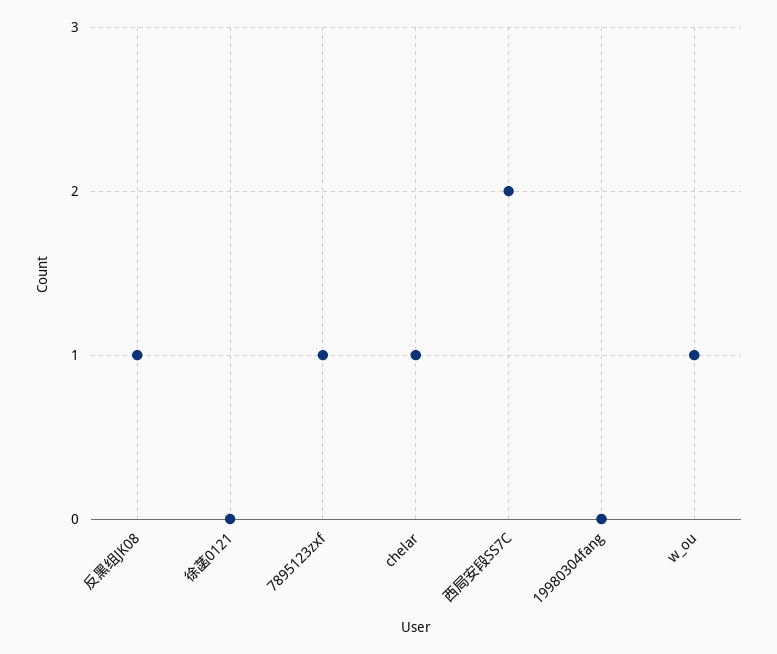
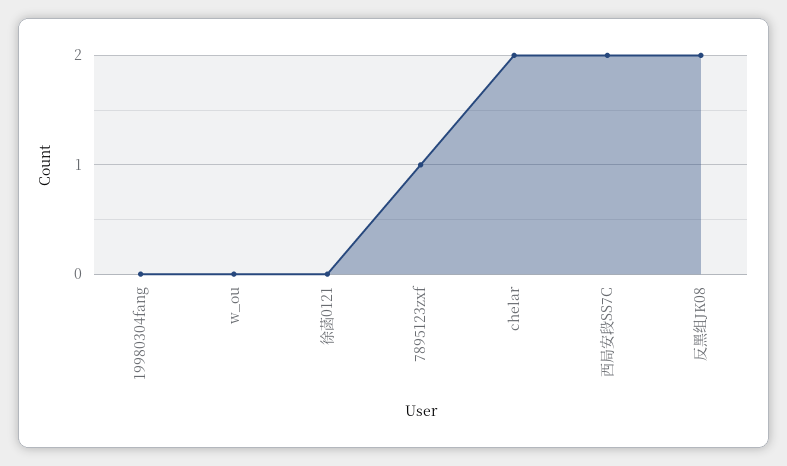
  {
-   "反黑组JK08": 1,
+   "反黑组JK08": 2,
    "徐菡0121": 0,
    "7895123zxf": 1,
-   "chelar": 1,
+   "chelar": 2,
    "西局安段SS7C": 2,
    "19980304fang": 0,
-   "w_ou": 1
+   "w_ou": 0
  }

